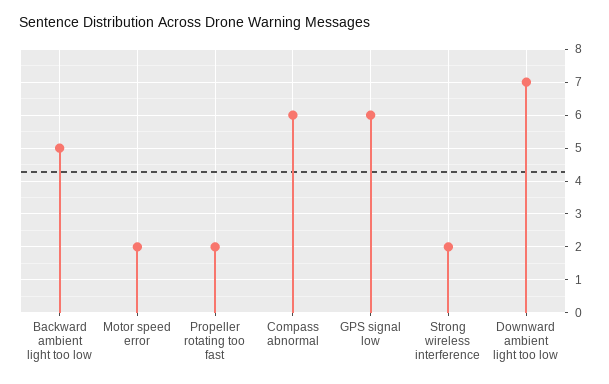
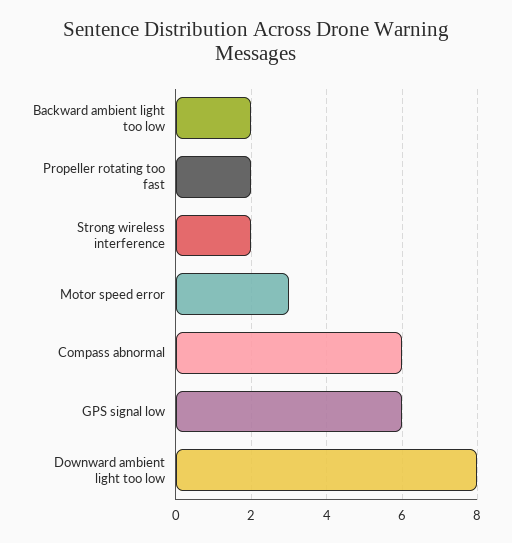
  {
-   "Backward ambient light too low": 5,
+   "Backward ambient light too low": 2,
-   "Motor speed error": 2,
+   "Motor speed error": 3,
    "Propeller rotating too fast": 2,
    "Compass abnormal": 6,
    "GPS signal low": 6,
    "Strong wireless interference": 2,
-   "Downward ambient light too low": 7
+   "Downward ambient light too low": 8
  }

